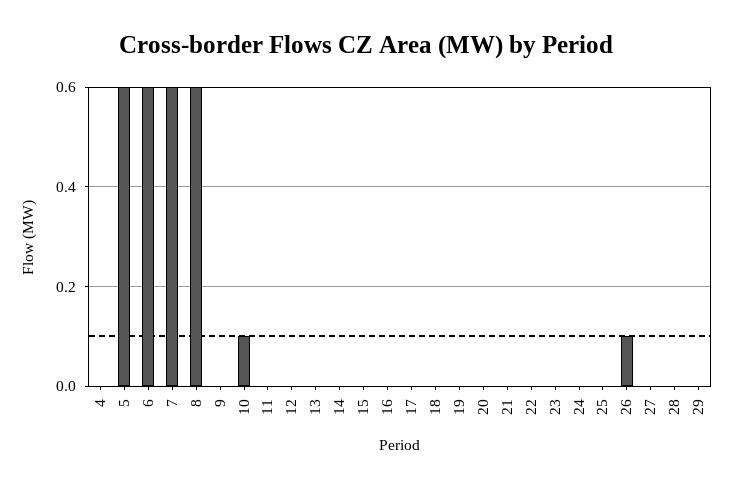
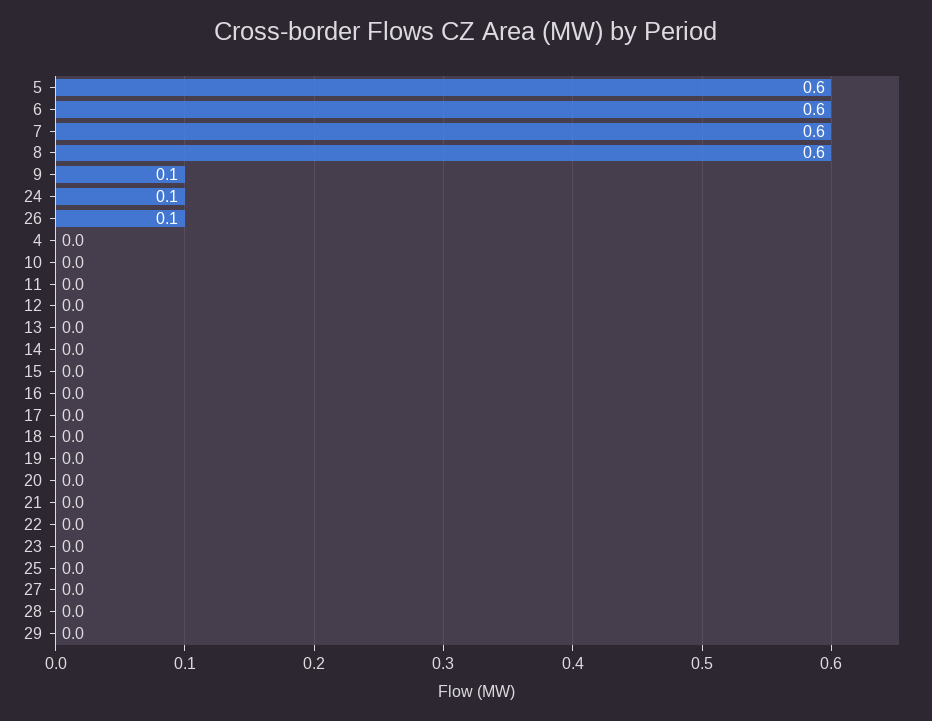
  {
    "4": 0,
    "5": 0.6,
    "6": 0.6,
    "7": 0.6,
    "8": 0.6,
-   "9": 0,
+   "9": 0.1,
-   "10": 0.1,
+   "10": 0,
    "11": 0,
    "12": 0,
    "13": 0,
    "14": 0,
    "15": 0,
    "16": 0,
    "17": 0,
    "18": 0,
    "19": 0,
    "20": 0,
    "21": 0,
    "22": 0,
    "23": 0,
-   "24": 0,
+   "24": 0.1,
    "25": 0,
    "26": 0.1,
    "27": 0,
    "28": 0,
    "29": 0
  }

